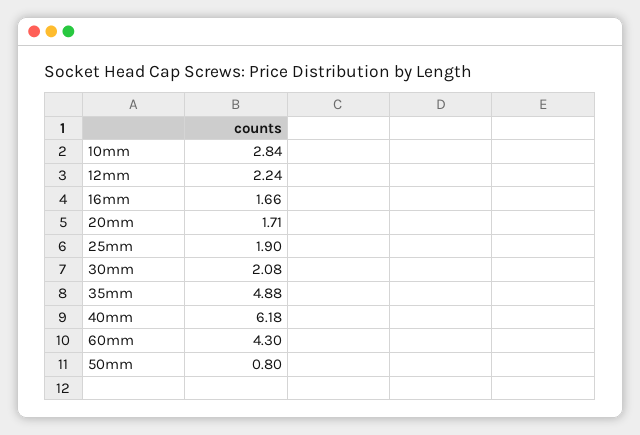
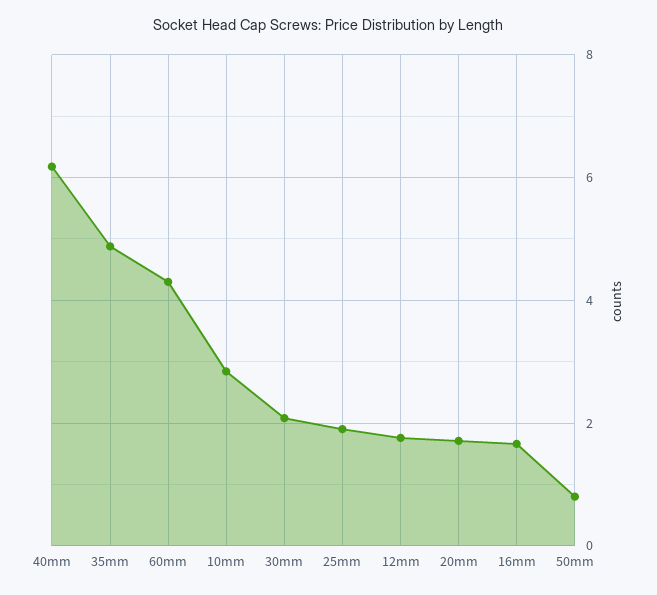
  {
    "10mm": 2.84,
-   "12mm": 2.24,
+   "12mm": 1.8,
    "16mm": 1.66,
    "20mm": 1.71,
    "25mm": 1.9,
    "30mm": 2.08,
    "35mm": 4.88,
    "40mm": 6.18,
    "60mm": 4.3,
    "50mm": 0.8
  }

